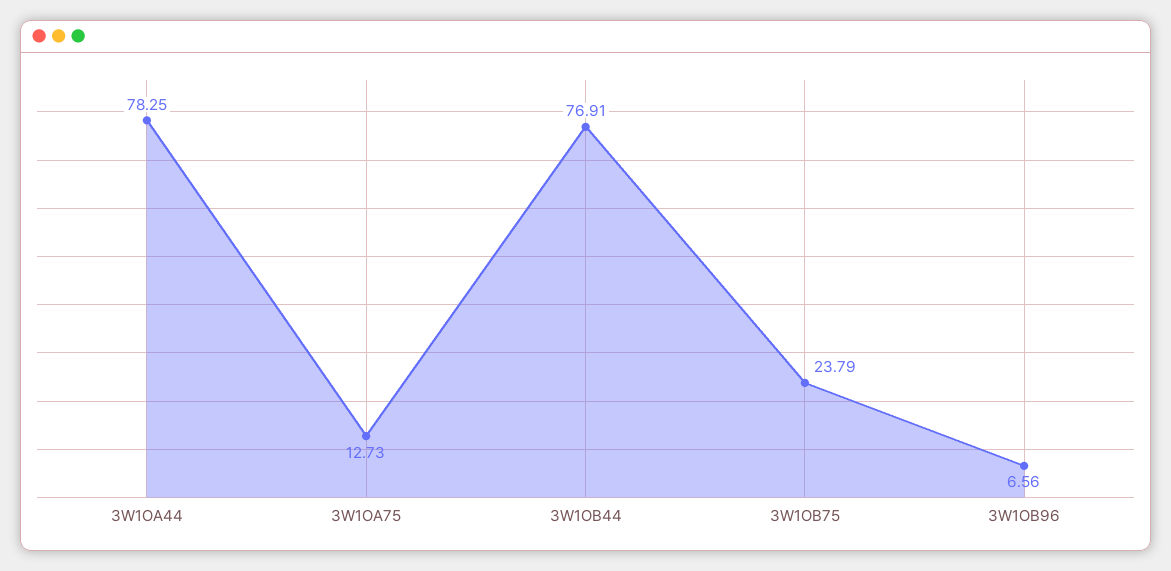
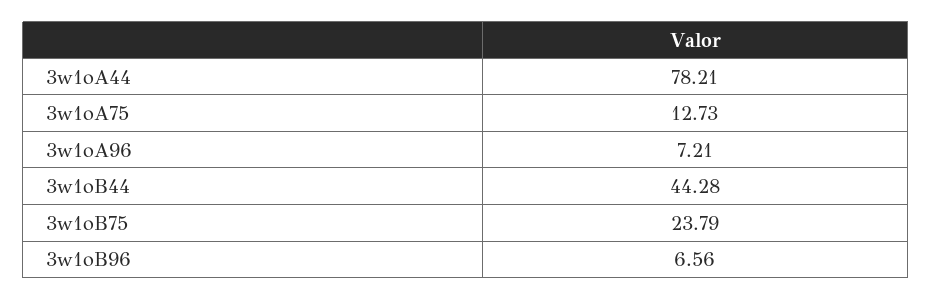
  {
-   "3W1OA44": 78.25,
+   "3W1OA44": 78.21,
    "3W1OA75": 12.73,
-   "3W1OB44": 76.91,
+   "3W1OB44": 44.28,
    "3W1OB75": 23.79,
-   "3W1OB96": 6.56
+   "3W1OB96": 6.56,
+   "3w1oA96": 7.21
  }

